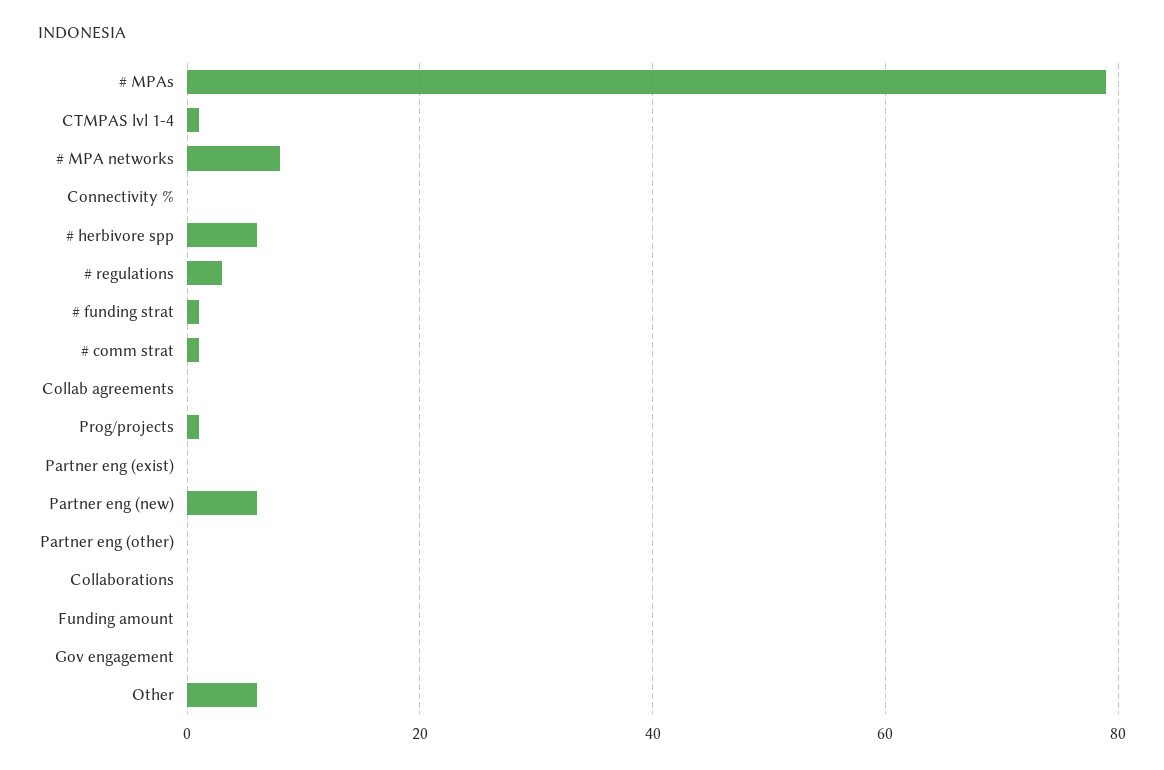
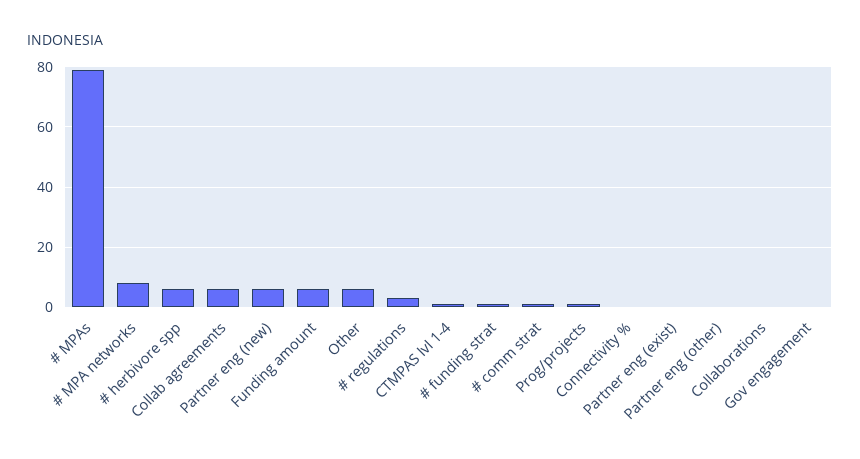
  {
    "# MPAs": 80,
    "CTMPAS lvl 1-4": 2,
    "# MPA networks": 8,
    "Connectivity %": 0,
    "# herbivore spp": 6,
    "# regulations": 4,
    "# funding strat": 2,
    "# comm strat": 2,
-   "Collab agreements": 0,
+   "Collab agreements": 6,
    "Prog/projects": 2,
    "Partner eng (exist)": 0,
    "Partner eng (new)": 6,
    "Partner eng (other)": 0,
    "Collaborations": 0,
-   "Funding amount": 0,
+   "Funding amount": 6,
    "Gov engagement": 0,
    "Other": 6
  }

